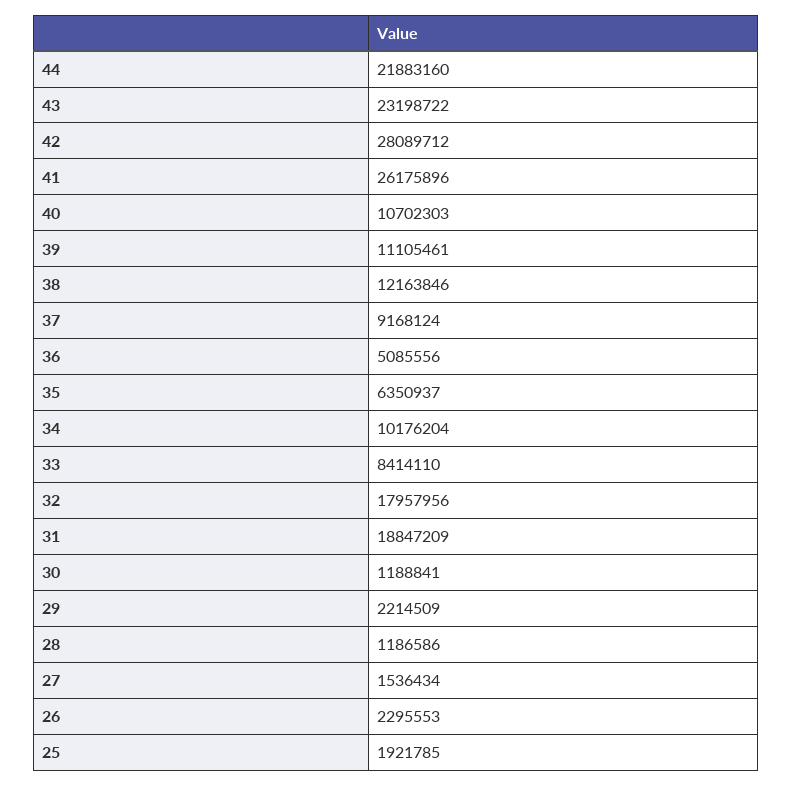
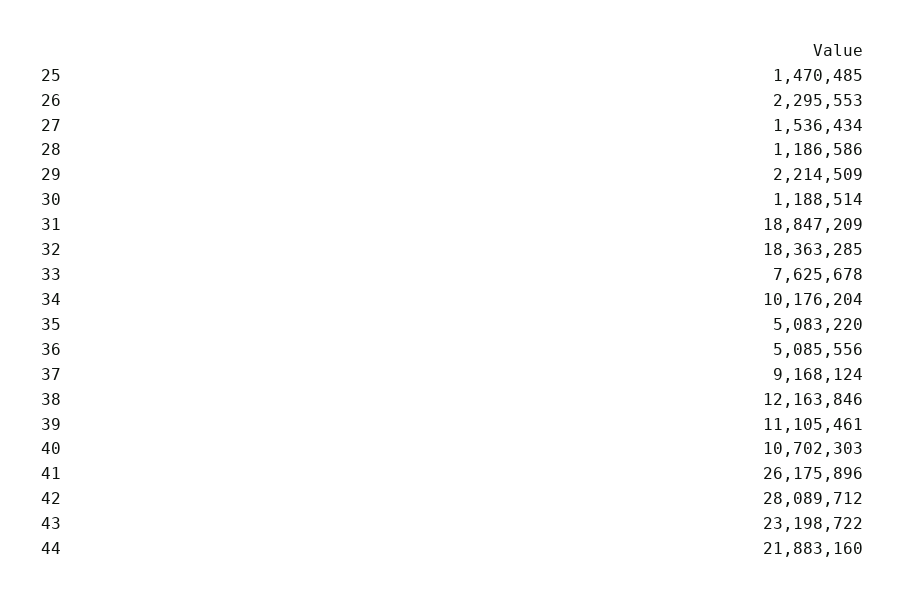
  {
    "44": 21883160,
    "43": 23198722,
    "42": 28089712,
    "41": 26175896,
    "40": 10702303,
    "39": 11105461,
    "38": 12163846,
    "37": 9168124,
    "36": 5085556,
-   "35": 6350937,
+   "35": 5083220,
    "34": 10176204,
-   "33": 8414110,
+   "33": 7625678,
-   "32": 17957956,
+   "32": 18363285,
    "31": 18847209,
-   "30": 1188841,
+   "30": 1188514,
    "29": 2214509,
    "28": 1186586,
    "27": 1536434,
    "26": 2295553,
-   "25": 1921785
+   "25": 1470485
  }

